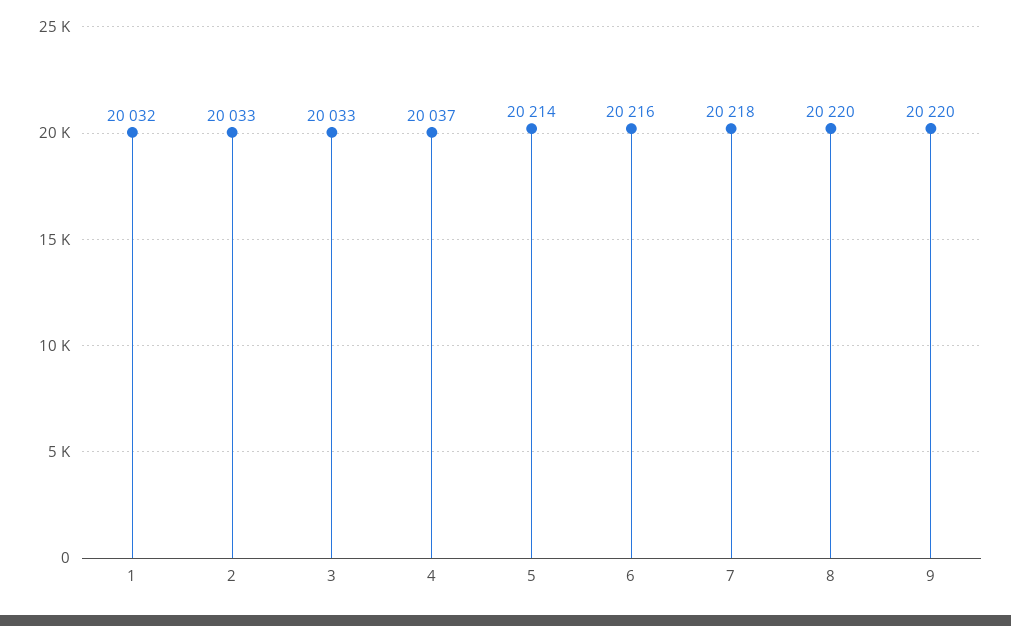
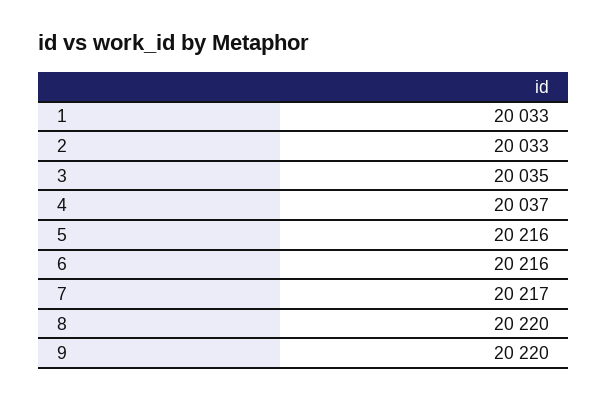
  {
-   "1": 20032,
+   "1": 20033,
    "2": 20033,
-   "3": 20033,
+   "3": 20035,
    "4": 20037,
-   "5": 20214,
+   "5": 20216,
    "6": 20216,
-   "7": 20218,
+   "7": 20217,
    "8": 20220,
    "9": 20220
  }

